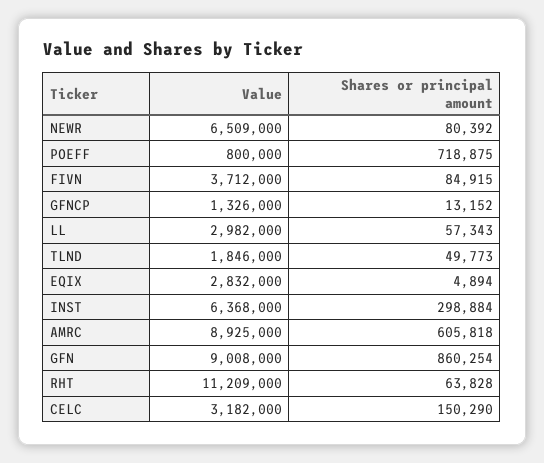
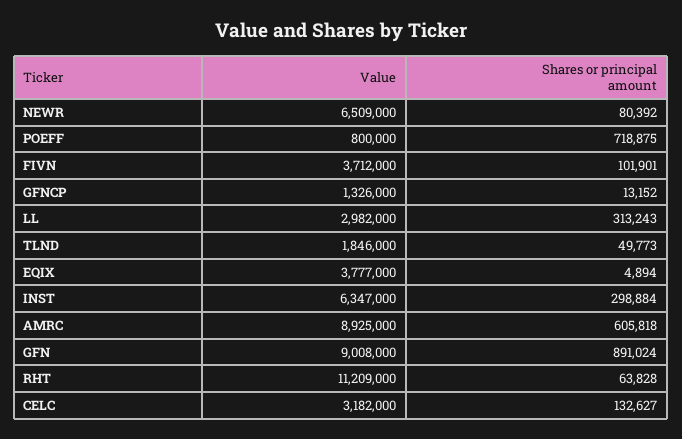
  {
    "Value": {
      "NEWR": 6509000,
      "POEFF": 800000,
      "FIVN": 3712000,
      "GFNCP": 1326000,
      "LL": 2982000,
      "TLND": 1846000,
-     "EQIX": 2832000,
+     "EQIX": 3777000,
-     "INST": 6368000,
+     "INST": 6347000,
      "AMRC": 8925000,
      "GFN": 9008000,
      "RHT": 11209000,
      "CELC": 3182000
    },
    "Shares or principal amount": {
      "NEWR": 80392,
      "POEFF": 718875,
-     "FIVN": 84915,
+     "FIVN": 101901,
      "GFNCP": 13152,
-     "LL": 57343,
+     "LL": 313243,
      "TLND": 49773,
      "EQIX": 4894,
      "INST": 298884,
      "AMRC": 605818,
-     "GFN": 860254,
+     "GFN": 891024,
      "RHT": 63828,
-     "CELC": 150290
+     "CELC": 132627
    }
  }

